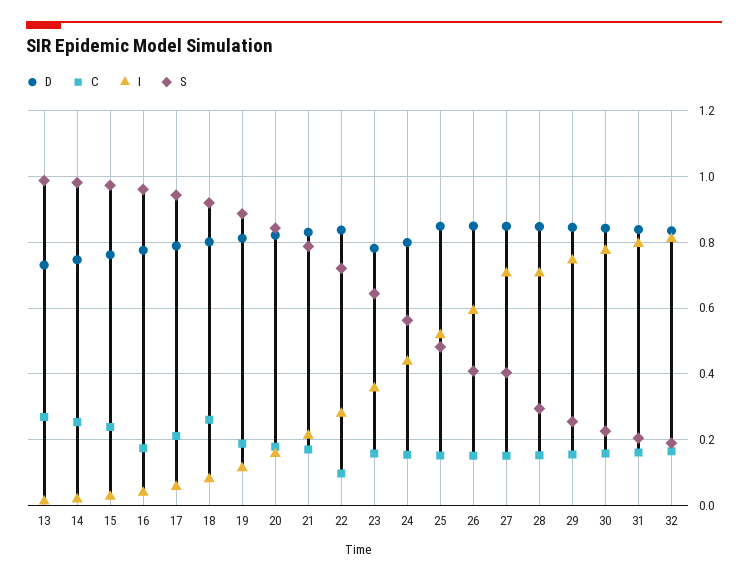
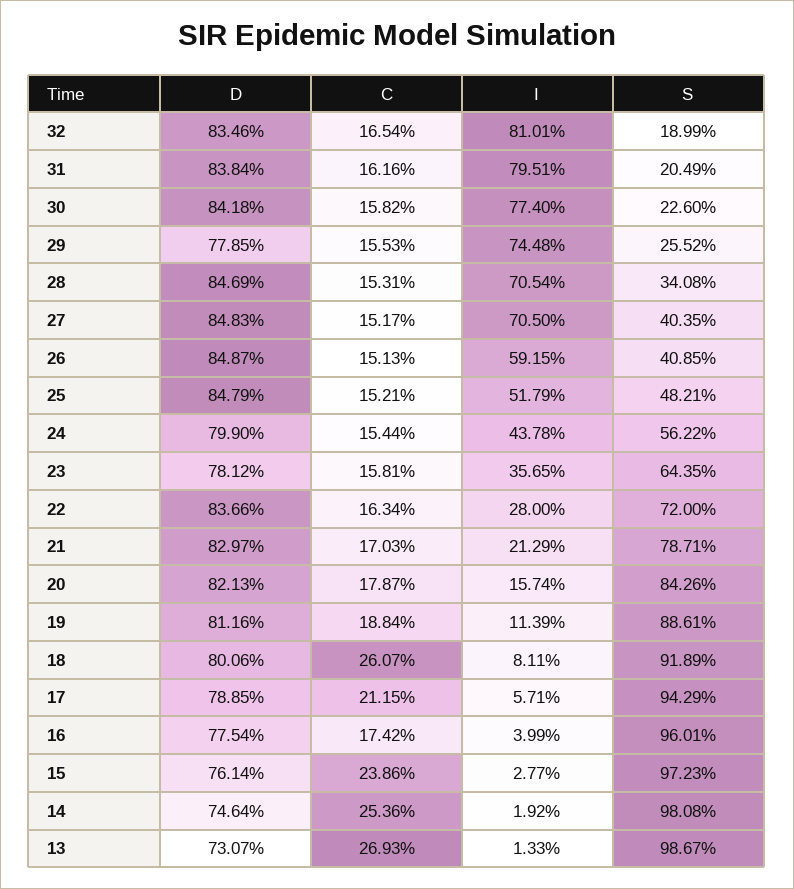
  {
    "D": {
      "13": 0.7307,
      "14": 0.7464,
      "15": 0.7614,
      "16": 0.7754,
      "17": 0.7885,
      "18": 0.8006,
      "19": 0.8116,
      "20": 0.8213,
      "21": 0.8297,
      "22": 0.8366,
      "23": 0.7812,
      "24": 0.799,
      "25": 0.8479,
      "26": 0.8487,
      "27": 0.8483,
      "28": 0.8469,
-     "29": 0.84,
+     "29": 0.7785,
      "30": 0.8418,
      "31": 0.8384,
      "32": 0.8346
    },
    "C": {
      "13": 0.2693,
      "14": 0.2536,
      "15": 0.2386,
      "16": 0.1742,
      "17": 0.2115,
      "18": 0.2607,
      "19": 0.1884,
      "20": 0.1787,
      "21": 0.1703,
-     "22": 0.1,
+     "22": 0.1634,
      "23": 0.1581,
      "24": 0.1544,
      "25": 0.1521,
      "26": 0.1513,
      "27": 0.1517,
      "28": 0.1531,
      "29": 0.1553,
      "30": 0.1582,
      "31": 0.1616,
      "32": 0.1654
    },
    "I": {
      "13": 0.0133,
      "14": 0.0192,
      "15": 0.0277,
      "16": 0.0399,
      "17": 0.0571,
      "18": 0.0811,
      "19": 0.1139,
      "20": 0.1574,
      "21": 0.2129,
      "22": 0.28,
      "23": 0.3565,
      "24": 0.4378,
      "25": 0.5179,
      "26": 0.5915,
      "27": 0.705,
      "28": 0.7054,
      "29": 0.7448,
      "30": 0.774,
      "31": 0.7951,
      "32": 0.8101
    },
    "S": {
      "13": 0.9867,
      "14": 0.9808,
      "15": 0.9723,
      "16": 0.9601,
      "17": 0.9429,
      "18": 0.9189,
      "19": 0.8861,
      "20": 0.8426,
      "21": 0.7871,
      "22": 0.72,
      "23": 0.6435,
      "24": 0.5622,
      "25": 0.4821,
      "26": 0.4085,
      "27": 0.4035,
-     "28": 0.3,
+     "28": 0.3408,
      "29": 0.2552,
      "30": 0.226,
      "31": 0.2049,
      "32": 0.1899
    }
  }

